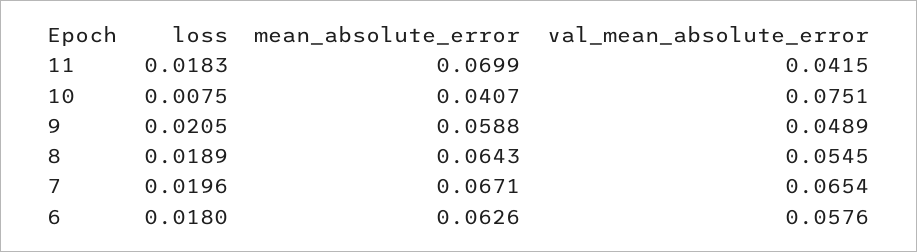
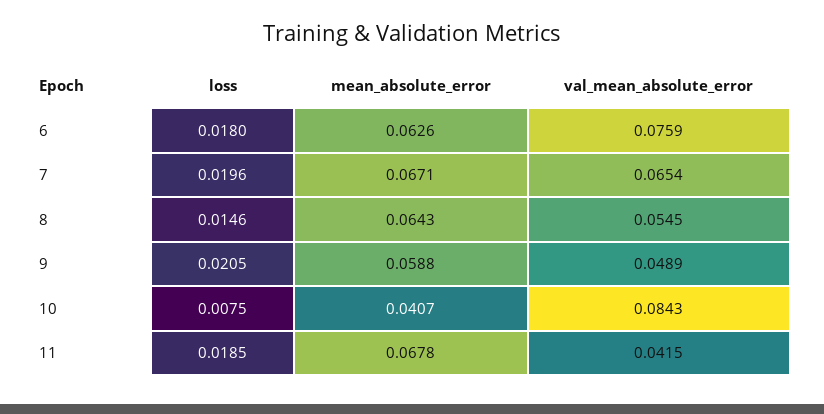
  {
    "loss": {
-     "11": 0.0183,
+     "11": 0.0185,
      "10": 0.0075,
      "9": 0.0205,
-     "8": 0.0189,
+     "8": 0.0146,
      "7": 0.0196,
      "6": 0.018
    },
    "mean_absolute_error": {
-     "11": 0.0699,
+     "11": 0.0678,
      "10": 0.0407,
      "9": 0.0588,
      "8": 0.0643,
      "7": 0.0671,
      "6": 0.0626
    },
    "val_mean_absolute_error": {
      "11": 0.0415,
-     "10": 0.0751,
+     "10": 0.0843,
      "9": 0.0489,
      "8": 0.0545,
      "7": 0.0654,
-     "6": 0.0576
+     "6": 0.0759
    }
  }

